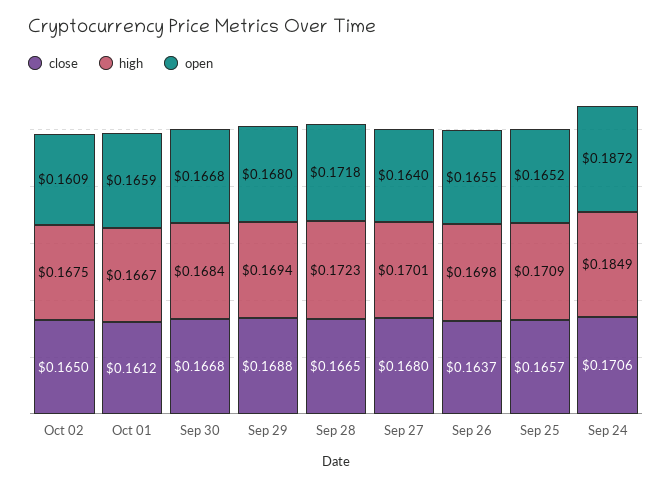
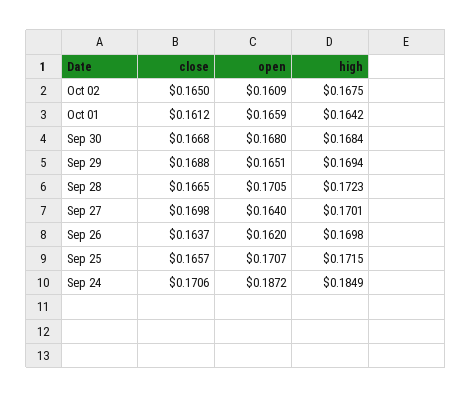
  {
    "close": {
      "Oct 02": 0.165,
      "Oct 01": 0.1612,
      "Sep 30": 0.1668,
      "Sep 29": 0.1688,
      "Sep 28": 0.1665,
-     "Sep 27": 0.168,
+     "Sep 27": 0.1698,
      "Sep 26": 0.1637,
      "Sep 25": 0.1657,
      "Sep 24": 0.1706
    },
    "high": {
      "Oct 02": 0.1675,
-     "Oct 01": 0.1667,
+     "Oct 01": 0.1642,
      "Sep 30": 0.1684,
      "Sep 29": 0.1694,
      "Sep 28": 0.1723,
      "Sep 27": 0.1701,
      "Sep 26": 0.1698,
-     "Sep 25": 0.1709,
+     "Sep 25": 0.1715,
      "Sep 24": 0.1849
    },
    "open": {
      "Oct 02": 0.1609,
      "Oct 01": 0.1659,
-     "Sep 30": 0.1668,
+     "Sep 30": 0.168,
-     "Sep 29": 0.168,
+     "Sep 29": 0.1651,
-     "Sep 28": 0.1718,
+     "Sep 28": 0.1705,
      "Sep 27": 0.164,
-     "Sep 26": 0.1655,
+     "Sep 26": 0.162,
-     "Sep 25": 0.1652,
+     "Sep 25": 0.1707,
      "Sep 24": 0.1872
    }
  }

